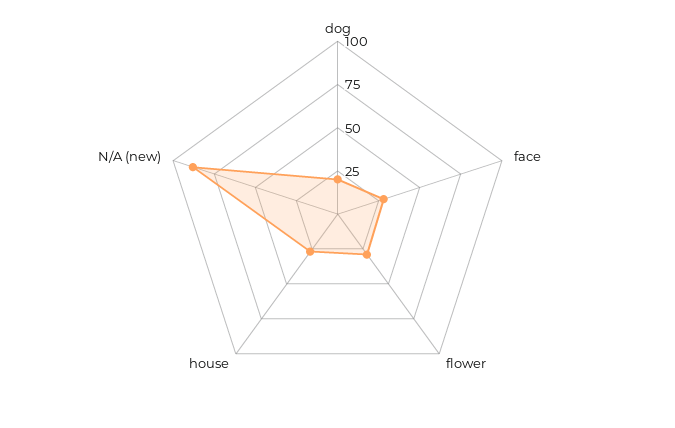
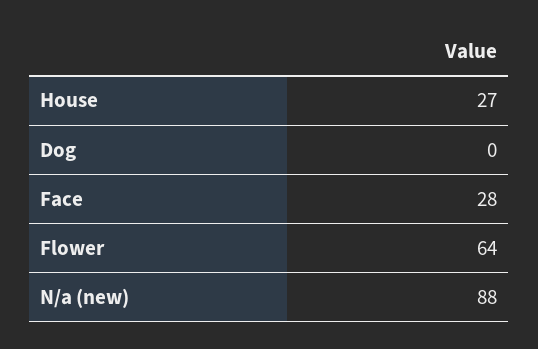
  {
-   "dog": 20,
+   "dog": 0,
    "face": 28,
-   "flower": 30,
+   "flower": 64,
    "house": 27,
    "N/A (new)": 88
  }

